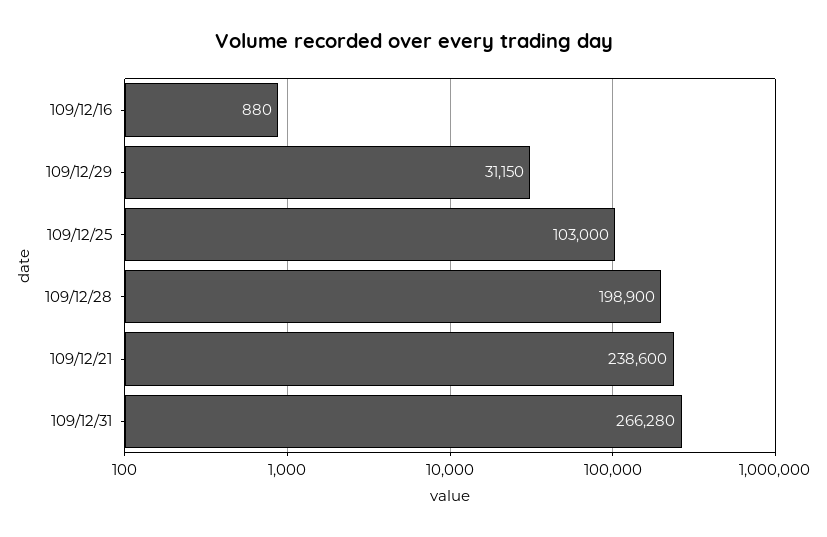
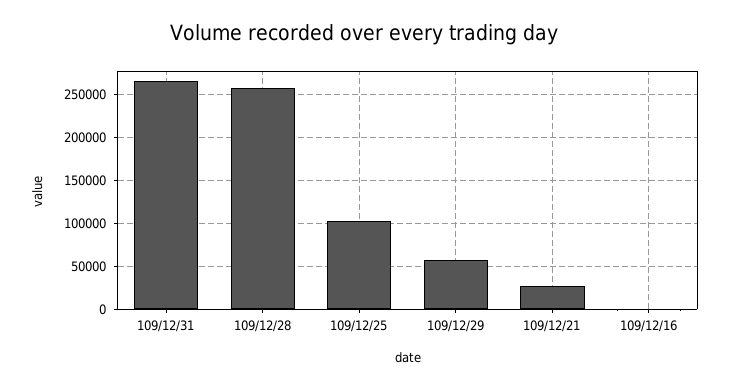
  {
    "109/12/16": 880,
-   "109/12/29": 31150,
+   "109/12/29": 60000,
    "109/12/25": 103000,
-   "109/12/28": 198900,
+   "109/12/28": 260000,
-   "109/12/21": 238600,
+   "109/12/21": 30000,
    "109/12/31": 266280
  }

